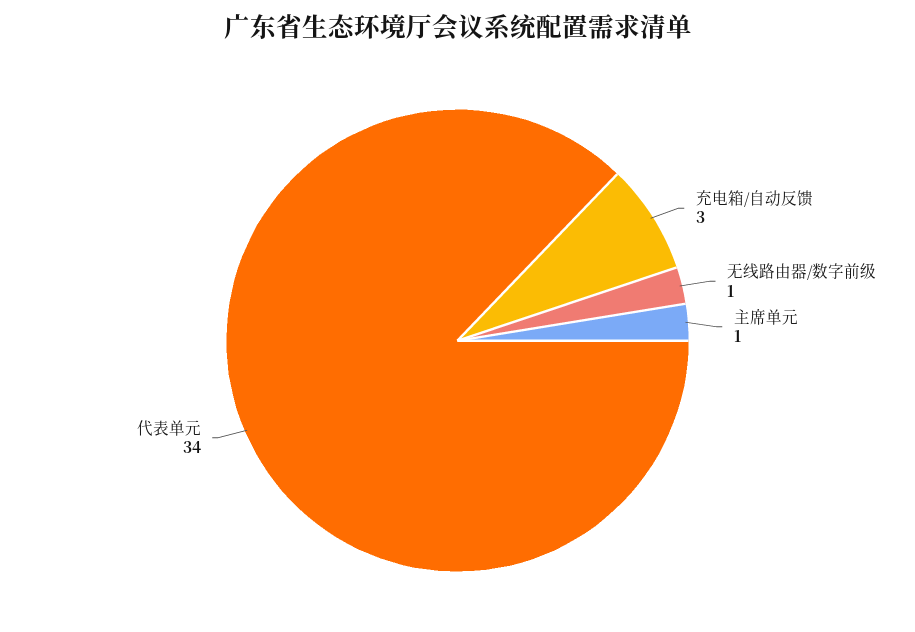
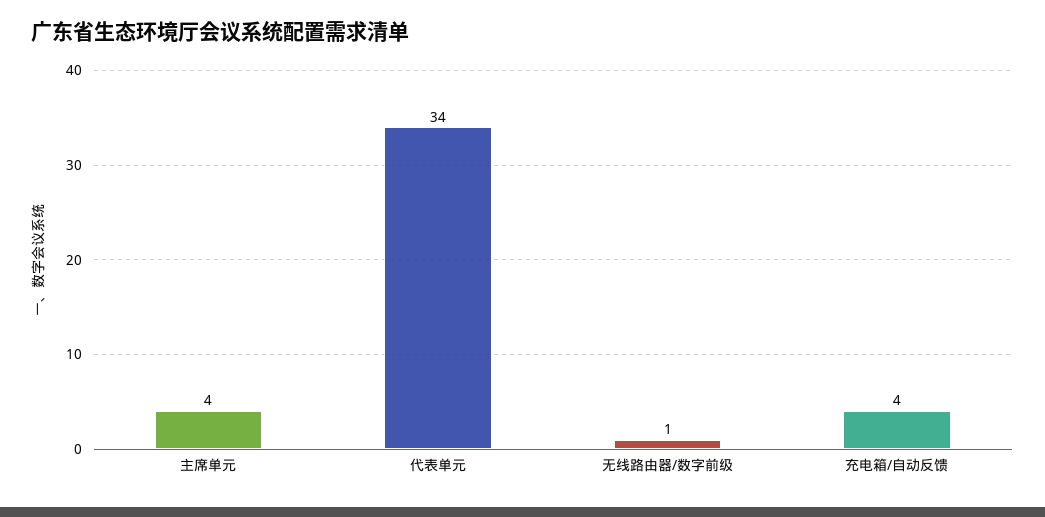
  {
-   "充电箱/自动反馈": 3,
+   "充电箱/自动反馈": 4,
    "无线路由器/数字前级": 1,
-   "主席单元": 1,
+   "主席单元": 4,
    "代表单元": 34
  }

